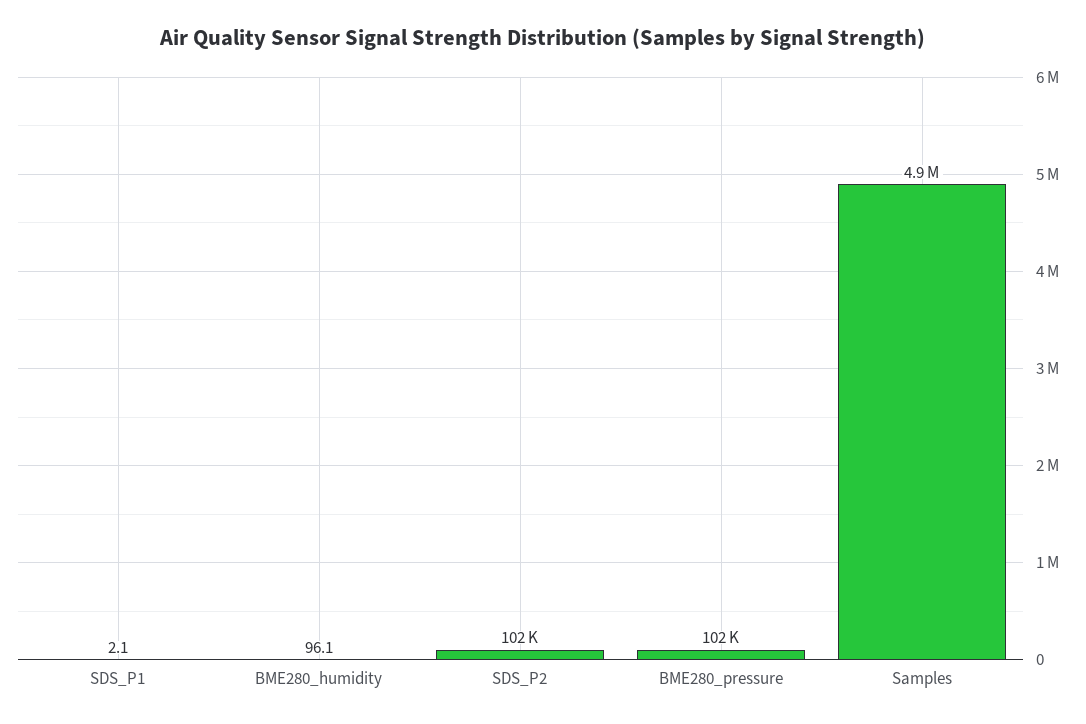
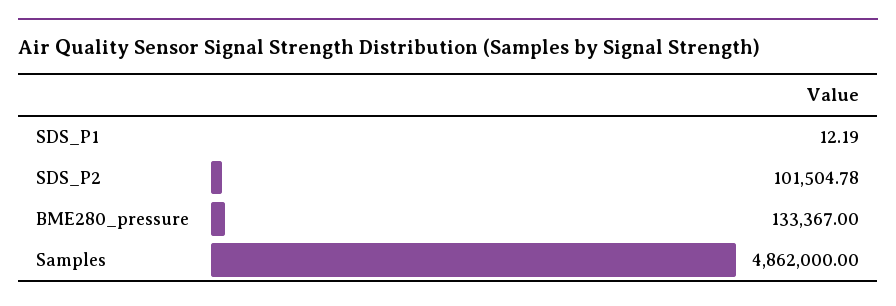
  {
-   "SDS_P1": 2.1,
+   "SDS_P1": 12.19,
-   "BME280_humidity": 96.1,
    "SDS_P2": 101504.78,
-   "BME280_pressure": 102000,
+   "BME280_pressure": 133367,
    "Samples": 4862000
  }

